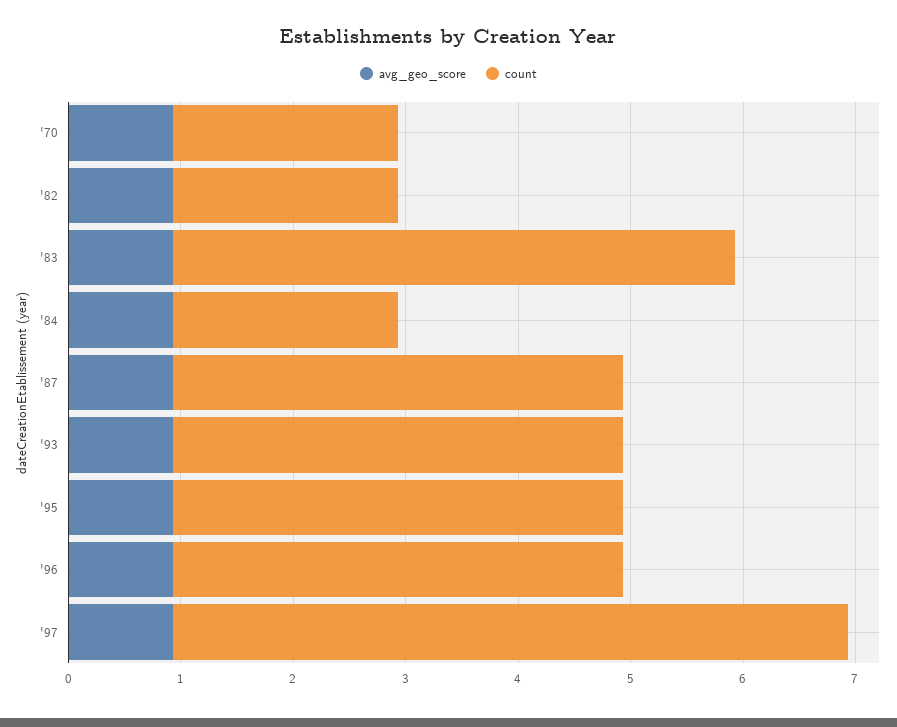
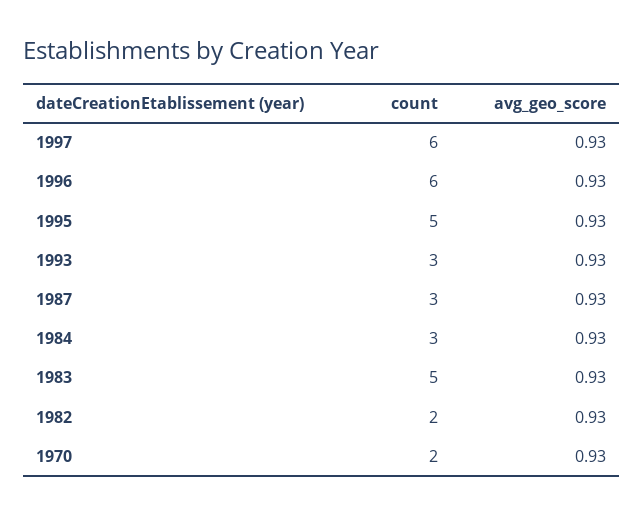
  {
    "avg_geo_score": {
      "'70": 0.93,
      "'82": 0.93,
      "'83": 0.93,
      "'84": 0.93,
      "'87": 0.93,
      "'93": 0.93,
      "'95": 0.93,
      "'96": 0.93,
      "'97": 0.93
    },
    "count": {
      "'70": 2,
      "'82": 2,
      "'83": 5,
-     "'84": 2,
+     "'84": 3,
-     "'87": 4,
+     "'87": 3,
-     "'93": 4,
+     "'93": 3,
-     "'95": 4,
+     "'95": 5,
-     "'96": 4,
+     "'96": 6,
      "'97": 6
    }
  }

